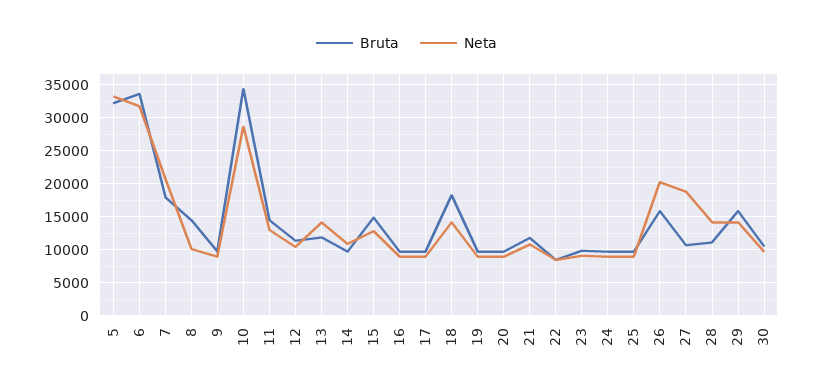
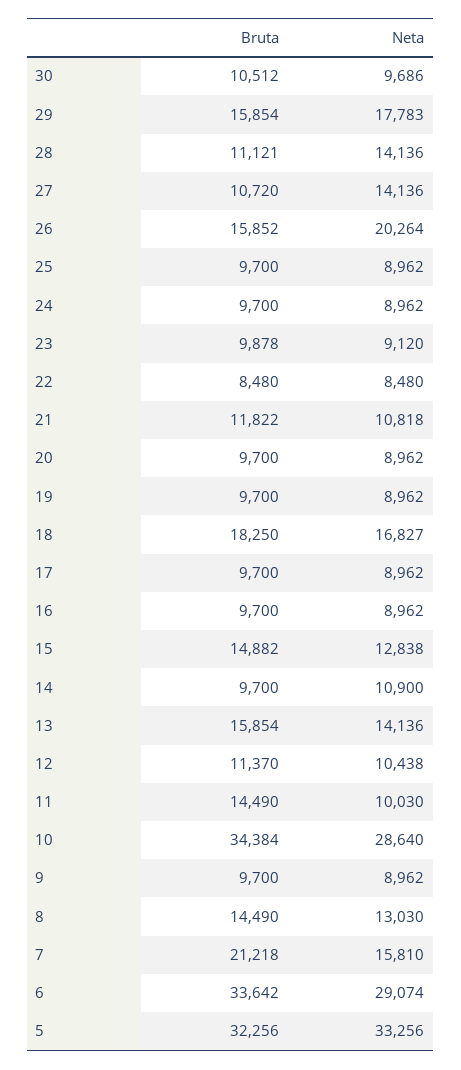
  {
    "Bruta": {
      "5": 32256,
      "6": 33642,
-     "7": 18000,
+     "7": 21218,
      "8": 14490,
      "9": 9700,
      "10": 34384,
      "11": 14490,
      "12": 11370,
-     "13": 12000,
+     "13": 15854,
      "14": 9700,
      "15": 14882,
      "16": 9700,
      "17": 9700,
      "18": 18250,
      "19": 9700,
      "20": 9700,
      "21": 11822,
      "22": 8480,
      "23": 9878,
      "24": 9700,
      "25": 9700,
      "26": 15852,
      "27": 10720,
      "28": 11121,
      "29": 15854,
      "30": 10512
    },
    "Neta": {
      "5": 33256,
-     "6": 32000,
+     "6": 29074,
-     "7": 21000,
+     "7": 15810,
-     "8": 10000,
+     "8": 13030,
      "9": 8962,
      "10": 28640,
-     "11": 13000,
+     "11": 10030,
      "12": 10438,
      "13": 14136,
      "14": 10900,
      "15": 12838,
      "16": 8962,
      "17": 8962,
-     "18": 14000,
+     "18": 16827,
      "19": 8962,
      "20": 8962,
      "21": 10818,
      "22": 8480,
      "23": 9120,
      "24": 8962,
      "25": 8962,
      "26": 20264,
-     "27": 19000,
+     "27": 14136,
      "28": 14136,
-     "29": 14000,
+     "29": 17783,
      "30": 9686
    }
  }

